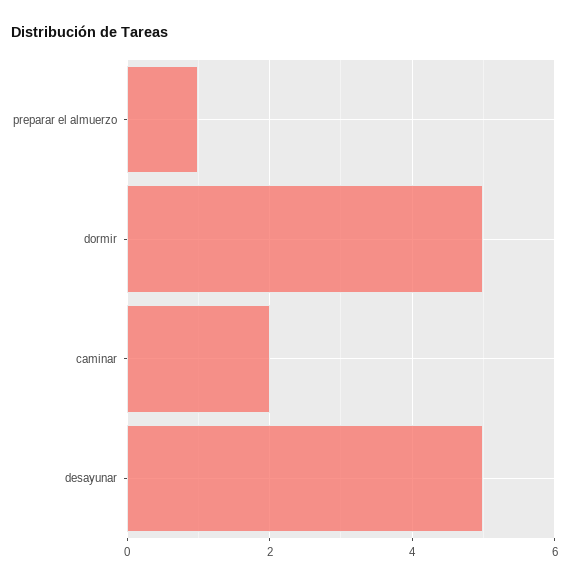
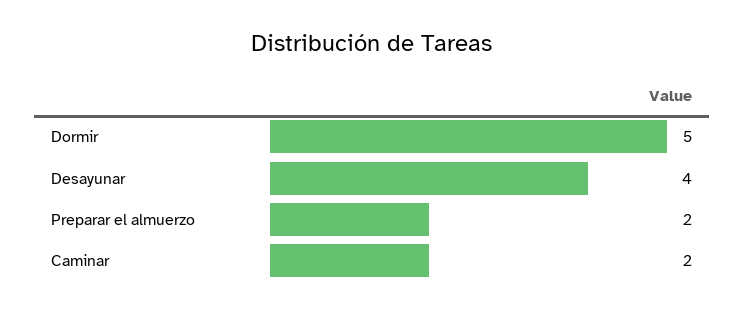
  {
-   "preparar el almuerzo": 1,
+   "preparar el almuerzo": 2,
    "dormir": 5,
    "caminar": 2,
-   "desayunar": 5
+   "desayunar": 4
  }

